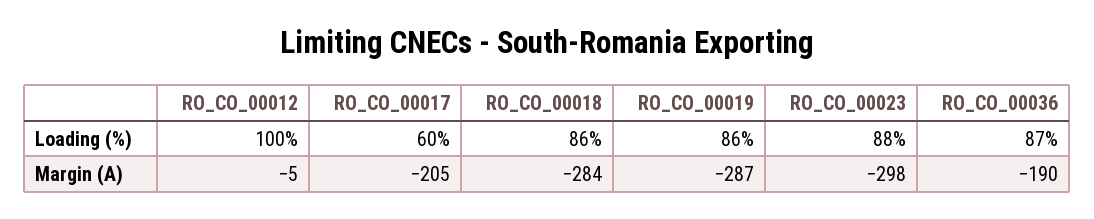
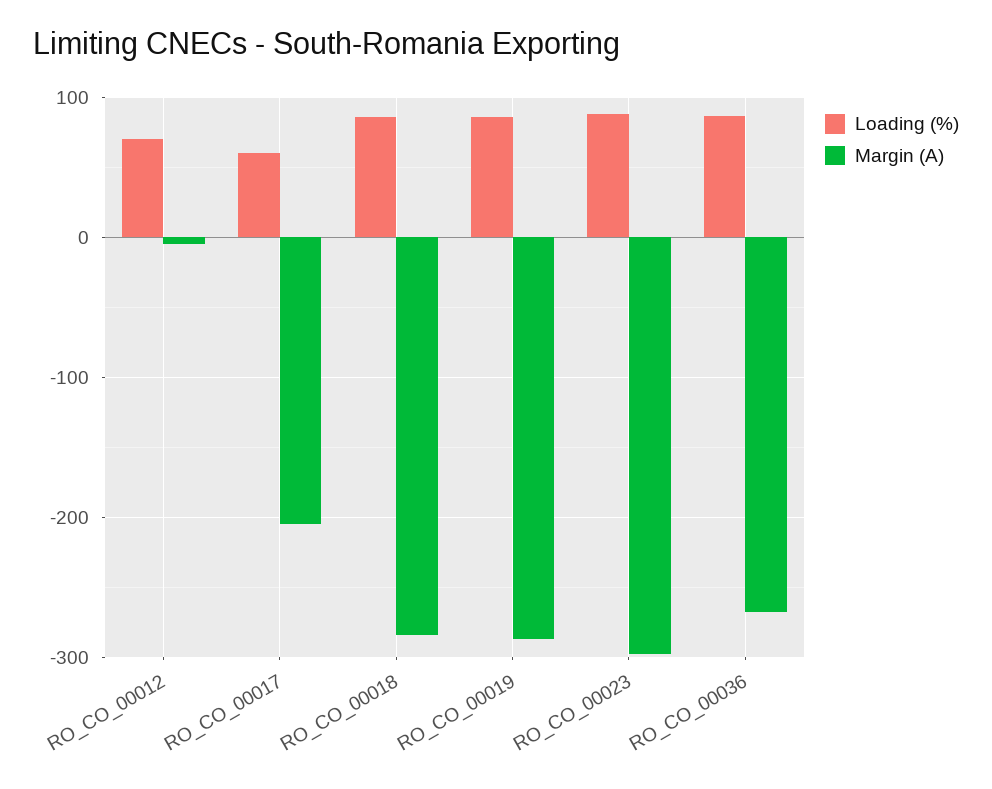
  {
    "Loading (%)": {
-     "RO_CO_00012": 100,
+     "RO_CO_00012": 70,
      "RO_CO_00017": 60,
      "RO_CO_00018": 86,
      "RO_CO_00019": 86,
      "RO_CO_00023": 88,
      "RO_CO_00036": 87
    },
    "Margin (A)": {
      "RO_CO_00012": -5,
      "RO_CO_00017": -205,
      "RO_CO_00018": -284,
      "RO_CO_00019": -287,
      "RO_CO_00023": -298,
-     "RO_CO_00036": -190
+     "RO_CO_00036": -270
    }
  }

